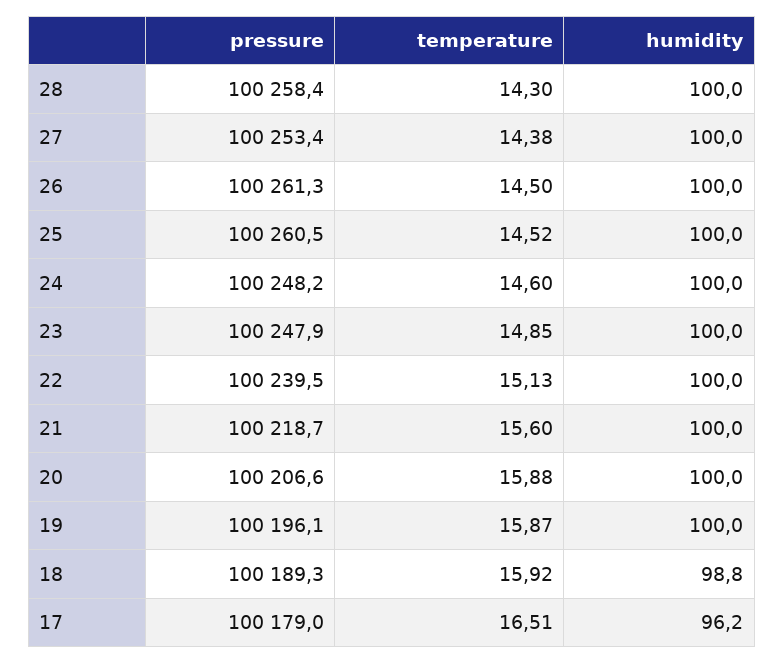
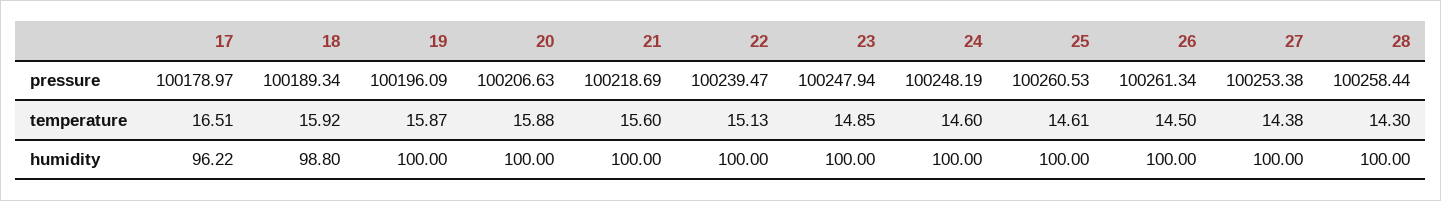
  {
    "pressure": {
      "28": 100258.44,
      "27": 100253.38,
      "26": 100261.34,
      "25": 100260.53,
      "24": 100248.19,
      "23": 100247.94,
      "22": 100239.47,
      "21": 100218.69,
      "20": 100206.63,
      "19": 100196.09,
      "18": 100189.34,
      "17": 100178.97
    },
    "temperature": {
      "28": 14.3,
      "27": 14.38,
      "26": 14.5,
-     "25": 14.52,
+     "25": 14.61,
      "24": 14.6,
      "23": 14.85,
      "22": 15.13,
      "21": 15.6,
      "20": 15.88,
      "19": 15.87,
      "18": 15.92,
      "17": 16.51
    },
    "humidity": {
      "28": 100,
      "27": 100,
      "26": 100,
      "25": 100,
      "24": 100,
      "23": 100,
      "22": 100,
      "21": 100,
      "20": 100,
      "19": 100,
      "18": 98.8,
      "17": 96.22
    }
  }

